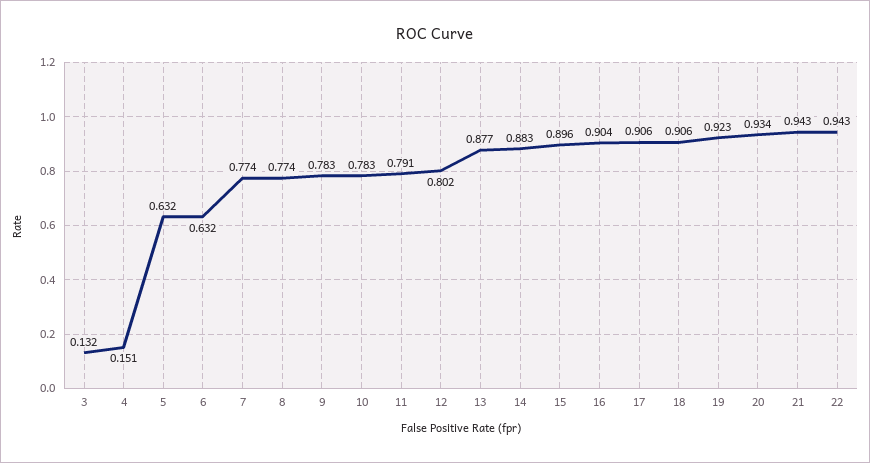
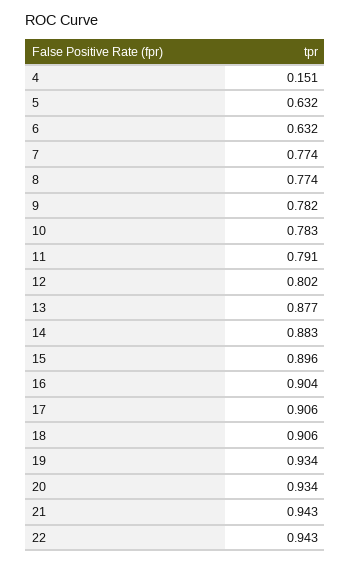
  {
-   "3": 0.132,
    "4": 0.151,
    "5": 0.632,
    "6": 0.632,
    "7": 0.774,
    "8": 0.774,
-   "9": 0.783,
+   "9": 0.782,
    "10": 0.783,
    "11": 0.791,
    "12": 0.802,
    "13": 0.877,
    "14": 0.883,
    "15": 0.896,
    "16": 0.904,
    "17": 0.906,
    "18": 0.906,
-   "19": 0.923,
+   "19": 0.934,
    "20": 0.934,
    "21": 0.943,
    "22": 0.943
  }

